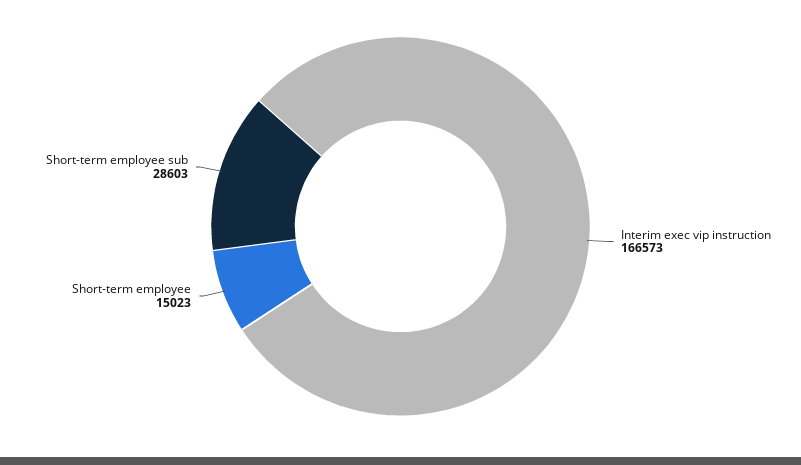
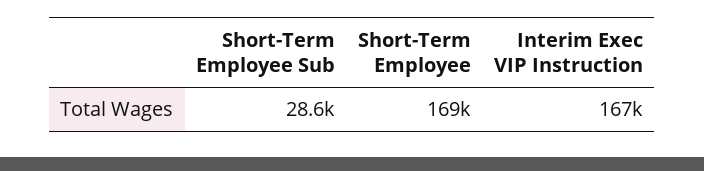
  {
    "Interim exec vip instruction": 166573,
-   "Short-term employee": 15023,
+   "Short-term employee": 169000,
    "Short-term employee sub": 28603
  }

